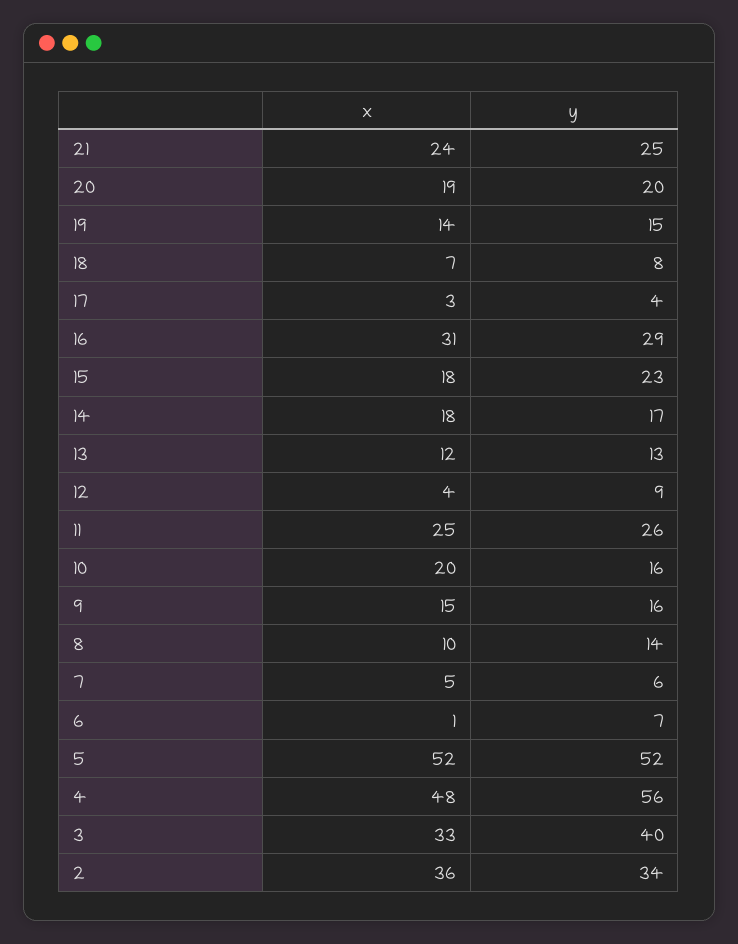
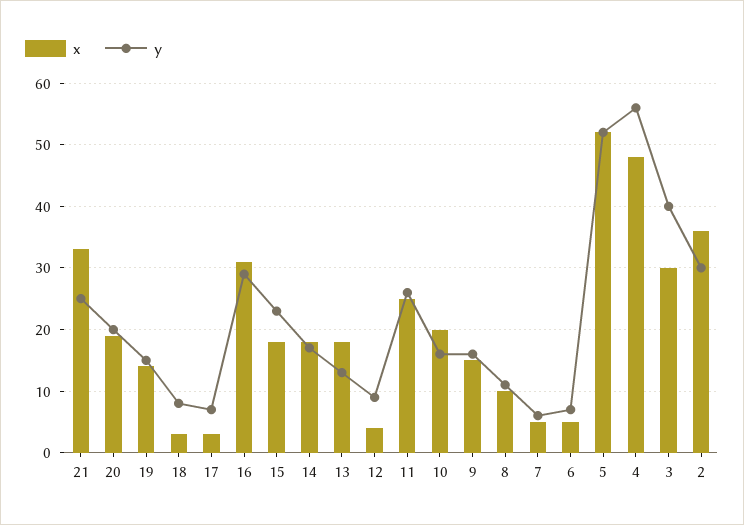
  {
    "x": {
-     "21": 24,
+     "21": 33,
      "20": 19,
      "19": 14,
-     "18": 7,
+     "18": 3,
      "17": 3,
      "16": 31,
      "15": 18,
      "14": 18,
-     "13": 12,
+     "13": 18,
      "12": 4,
      "11": 25,
      "10": 20,
      "9": 15,
      "8": 10,
      "7": 5,
-     "6": 1,
+     "6": 5,
      "5": 52,
      "4": 48,
-     "3": 33,
+     "3": 30,
      "2": 36
    },
    "y": {
      "21": 25,
      "20": 20,
      "19": 15,
      "18": 8,
-     "17": 4,
+     "17": 7,
      "16": 29,
      "15": 23,
      "14": 17,
      "13": 13,
      "12": 9,
      "11": 26,
      "10": 16,
      "9": 16,
-     "8": 14,
+     "8": 11,
      "7": 6,
      "6": 7,
      "5": 52,
      "4": 56,
      "3": 40,
-     "2": 34
+     "2": 30
    }
  }

